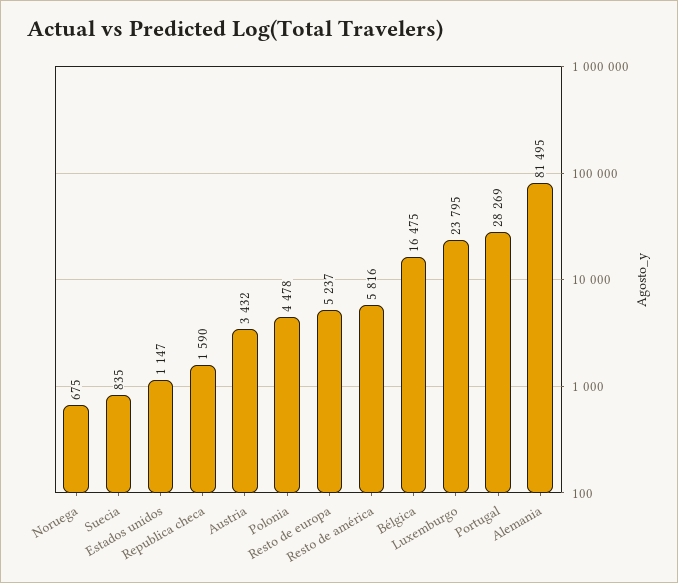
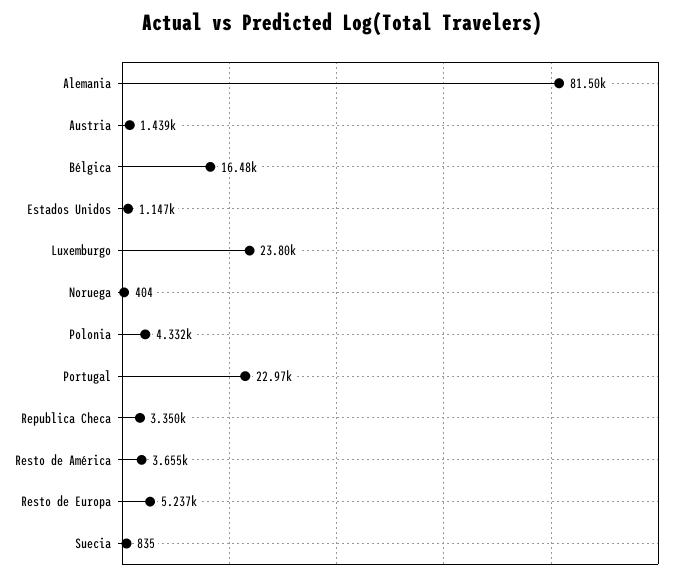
  {
-   "Noruega": 675,
+   "Noruega": 404,
    "Suecia": 835,
    "Estados unidos": 1147,
-   "Republica checa": 1590,
+   "Republica checa": 3350,
-   "Austria": 3432,
+   "Austria": 1439,
-   "Polonia": 4478,
+   "Polonia": 4332,
    "Resto de europa": 5237,
-   "Resto de américa": 5816,
+   "Resto de américa": 3655,
    "Bélgica": 16475,
    "Luxemburgo": 23795,
-   "Portugal": 28269,
+   "Portugal": 22970,
    "Alemania": 81495
  }

